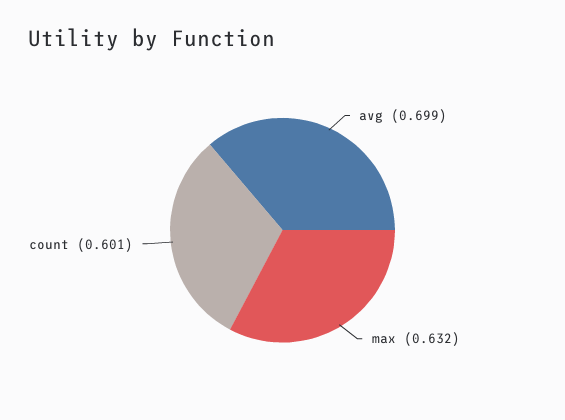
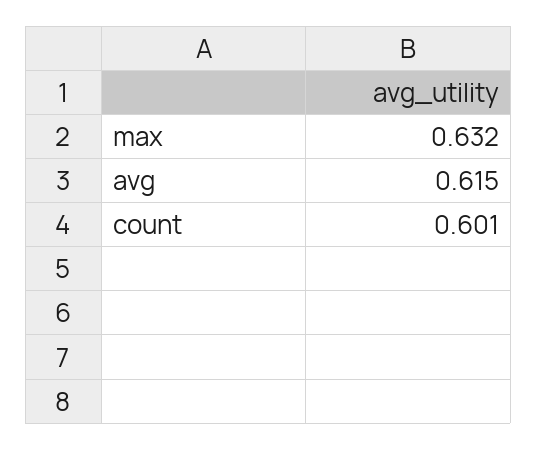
  {
-   "avg": 0.699,
+   "avg": 0.615,
    "max": 0.632,
    "count": 0.601
  }

